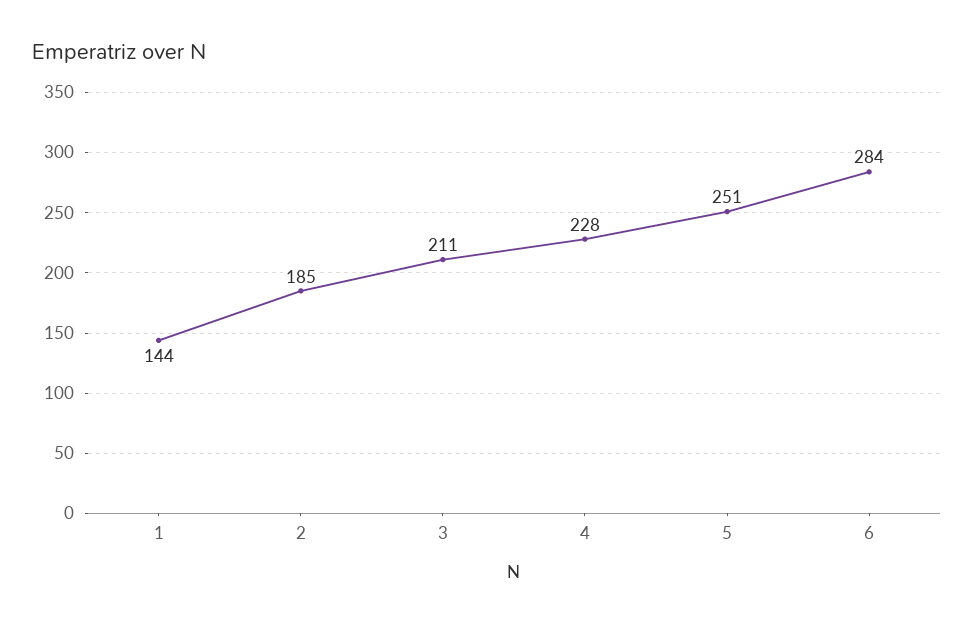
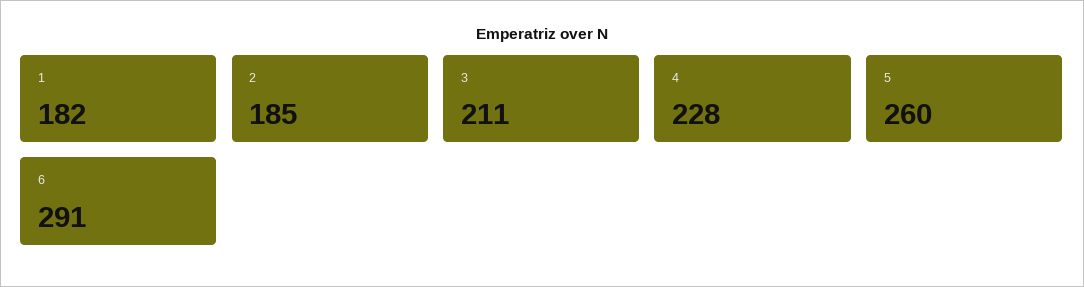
  {
-   "1": 144,
+   "1": 182,
    "2": 185,
    "3": 211,
    "4": 228,
-   "5": 251,
+   "5": 260,
-   "6": 284
+   "6": 291
  }

